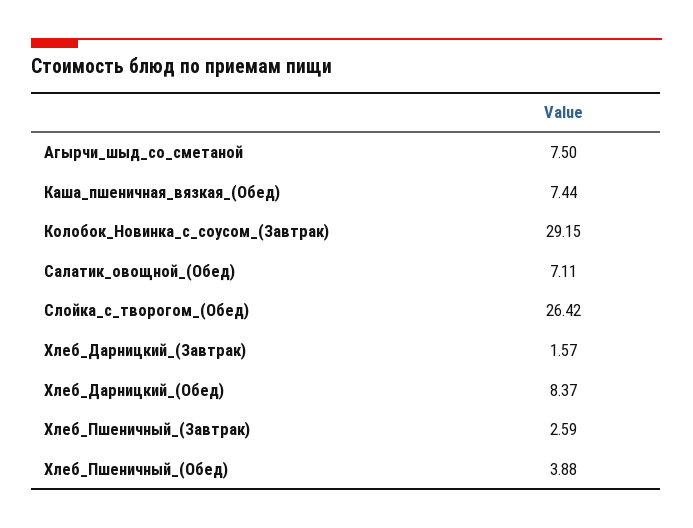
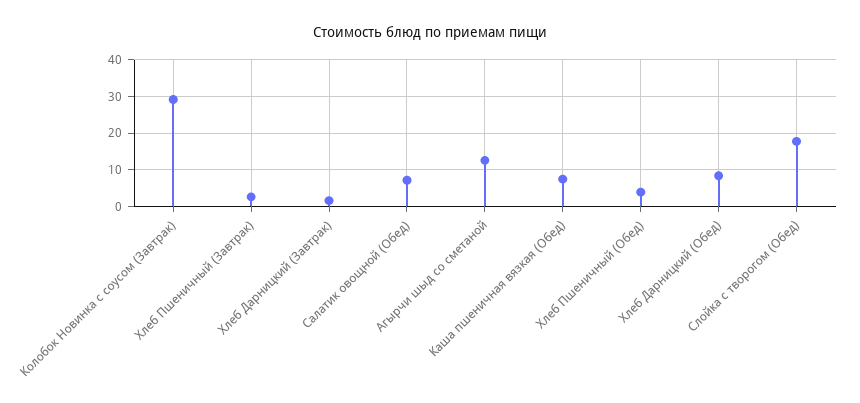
  {
-   "Агырчи_шыд_со_сметаной": 7.5,
+   "Агырчи_шыд_со_сметаной": 12,
    "Каша_пшеничная_вязкая_(Обед)": 7.44,
    "Колобок_Новинка_с_соусом_(Завтрак)": 29.15,
    "Салатик_овощной_(Обед)": 7.11,
-   "Слойка_с_творогом_(Обед)": 26.42,
+   "Слойка_с_творогом_(Обед)": 18,
    "Хлеб_Дарницкий_(Завтрак)": 1.57,
    "Хлеб_Дарницкий_(Обед)": 8.37,
    "Хлеб_Пшеничный_(Завтрак)": 2.59,
    "Хлеб_Пшеничный_(Обед)": 3.88
  }

